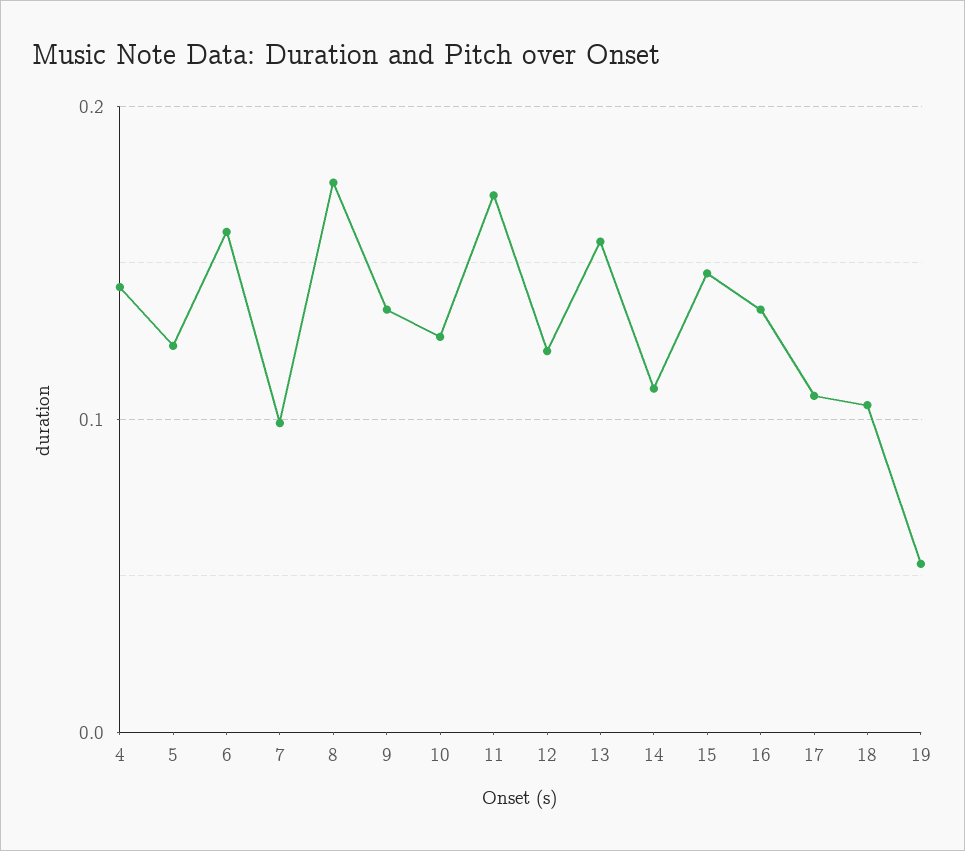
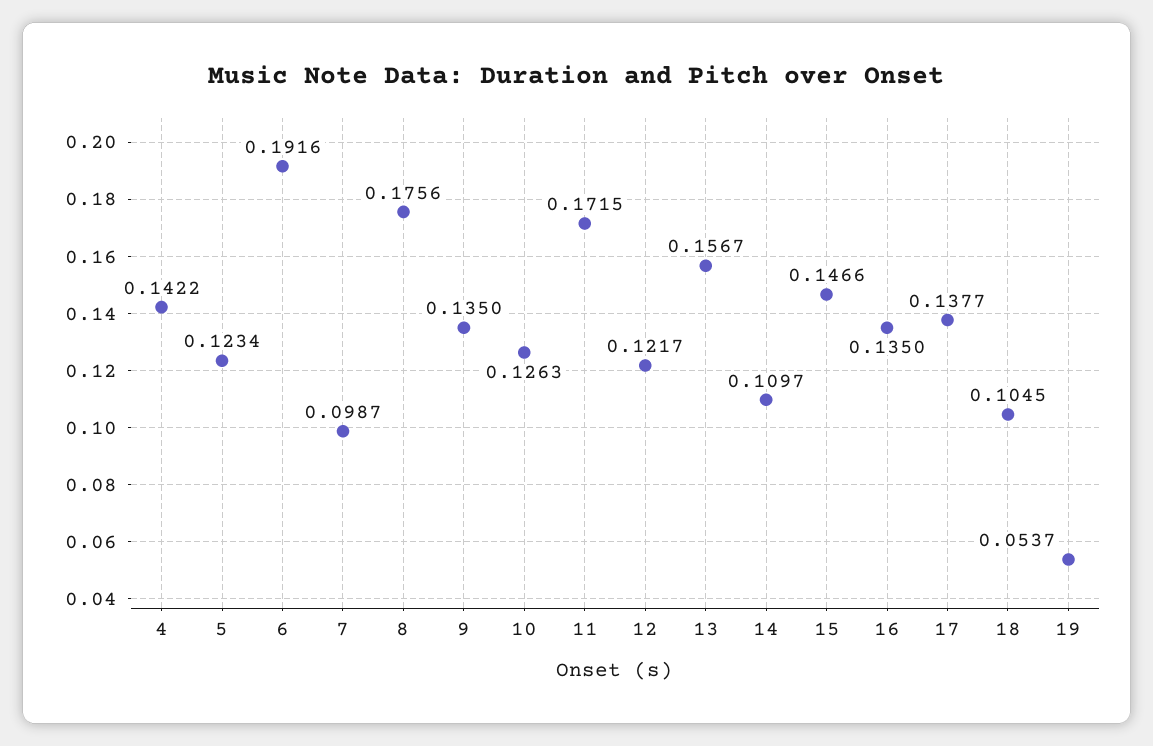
  {
    "4": 0.1422,
    "5": 0.1234,
-   "6": 0.16,
+   "6": 0.1916,
    "7": 0.0987,
    "8": 0.1756,
    "9": 0.135,
    "10": 0.1263,
    "11": 0.1715,
    "12": 0.1217,
    "13": 0.1567,
    "14": 0.1097,
    "15": 0.1466,
    "16": 0.135,
-   "17": 0.11,
+   "17": 0.1377,
    "18": 0.1045,
    "19": 0.0537
  }

